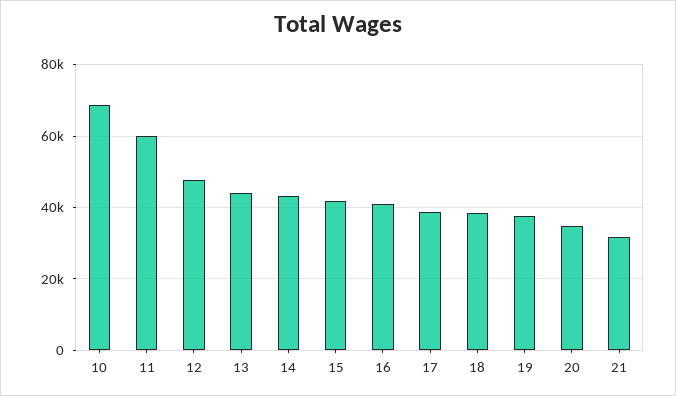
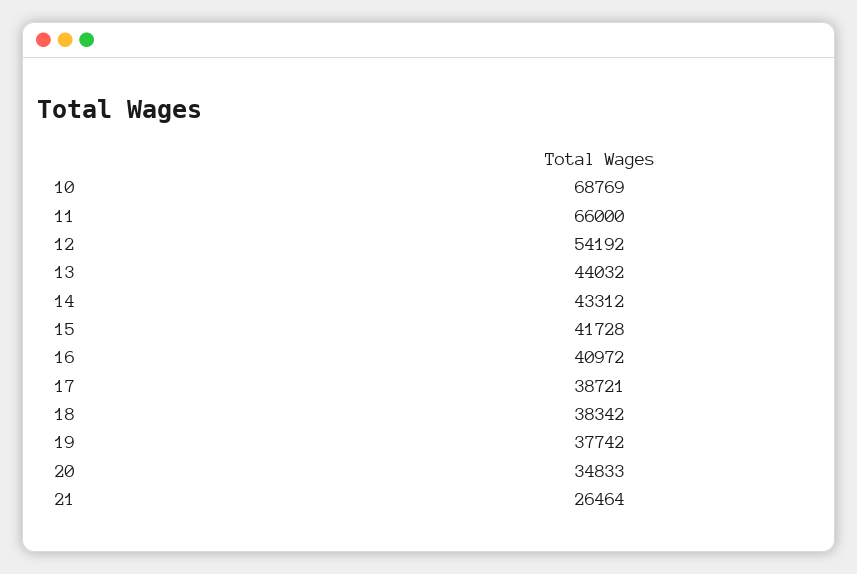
  {
    "10": 68769,
-   "11": 60000,
+   "11": 66000,
-   "12": 48000,
+   "12": 54192,
    "13": 44032,
    "14": 43312,
    "15": 41728,
    "16": 40972,
    "17": 38721,
    "18": 38342,
    "19": 37742,
    "20": 34833,
-   "21": 32000
+   "21": 26464
  }

